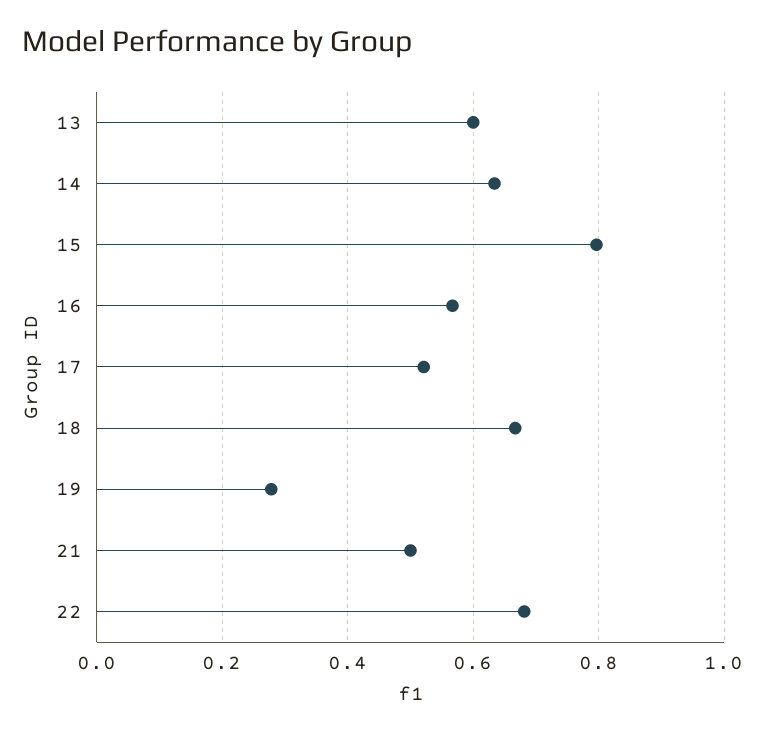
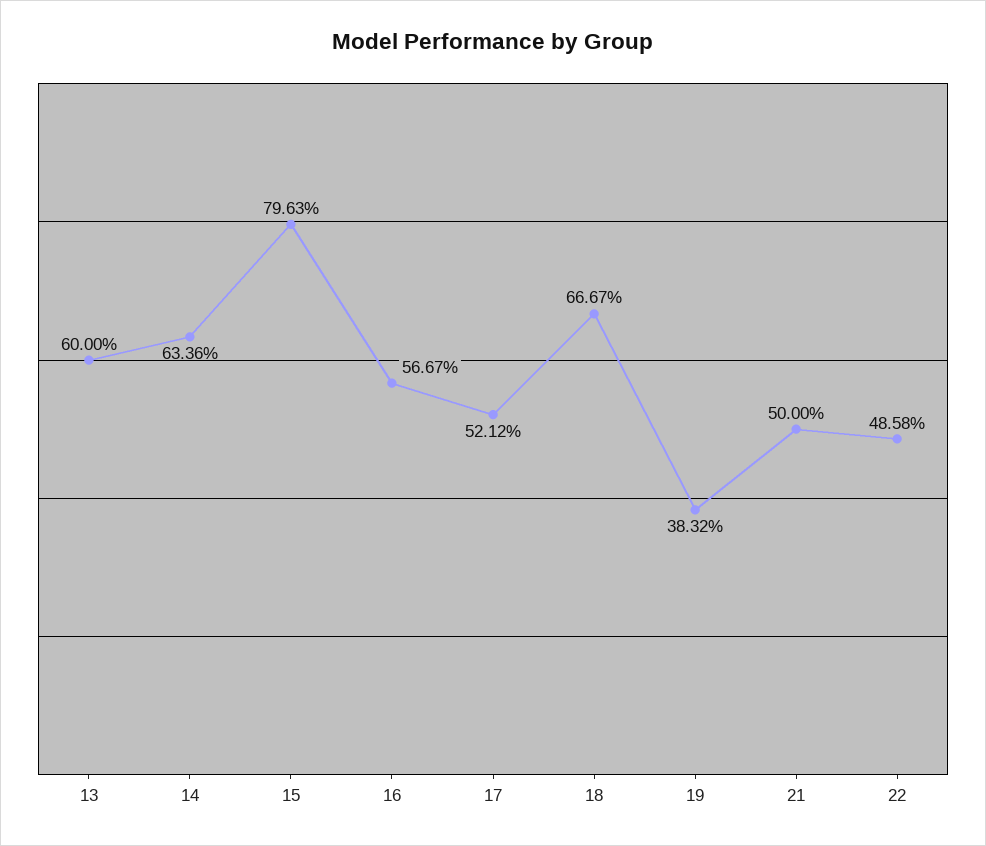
  {
    "13": 0.6,
    "14": 0.6336,
    "15": 0.7963,
    "16": 0.5667,
    "17": 0.5212,
    "18": 0.6667,
-   "19": 0.28,
+   "19": 0.3832,
    "21": 0.5,
-   "22": 0.68
+   "22": 0.4858
  }

